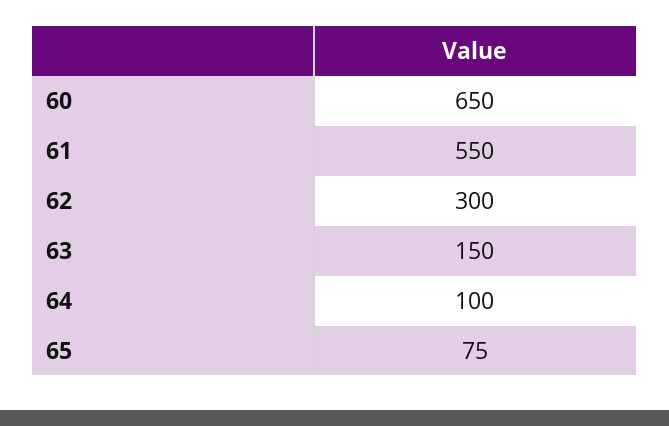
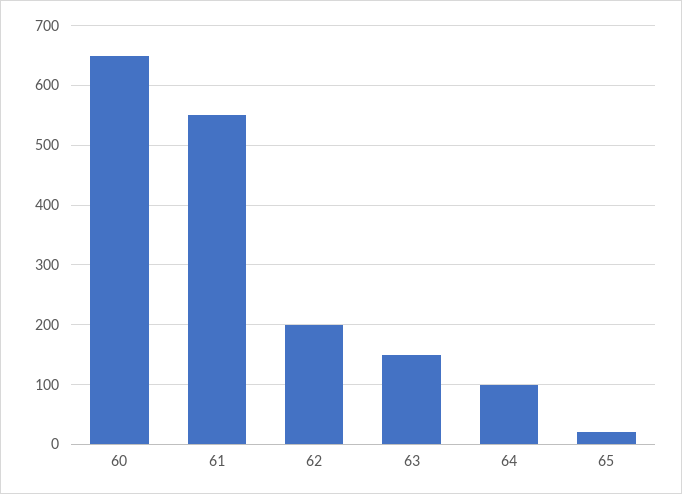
  {
    "60": 650,
    "61": 550,
-   "62": 300,
+   "62": 200,
    "63": 150,
    "64": 100,
-   "65": 75
+   "65": 20
  }

